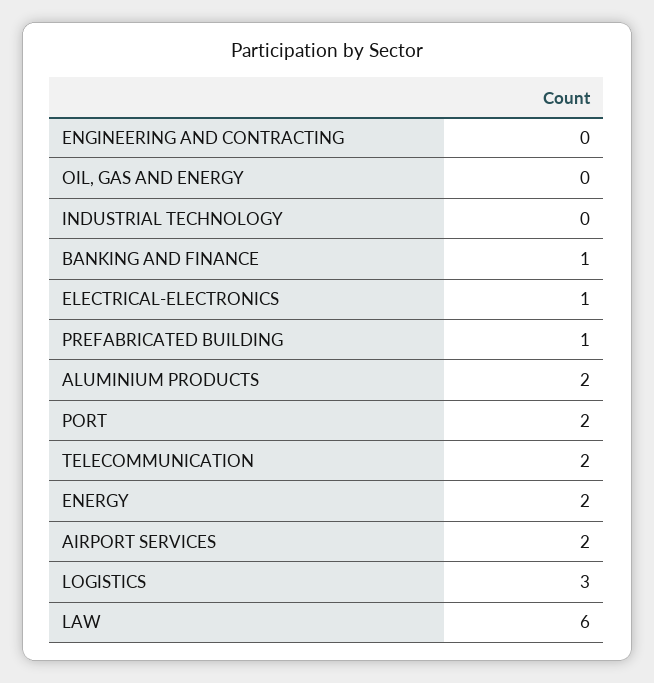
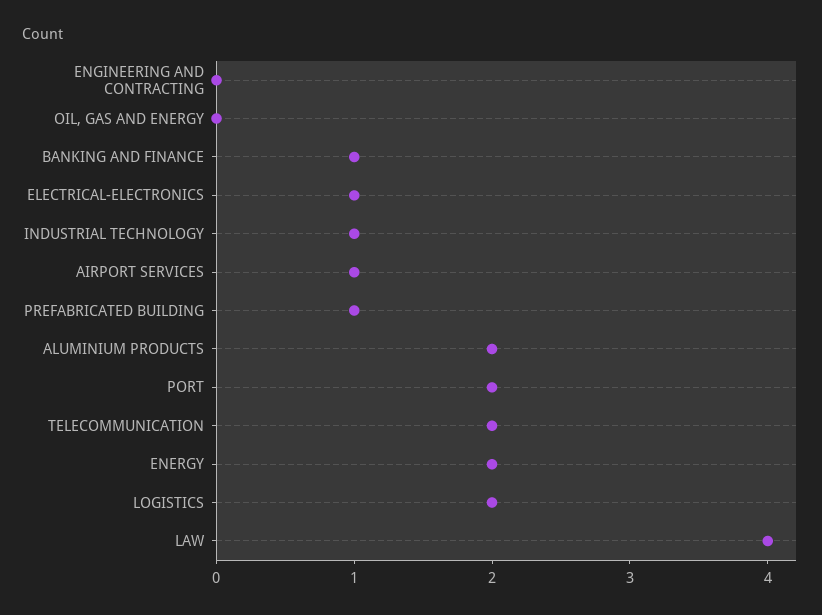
  {
    "ENGINEERING AND CONTRACTING": 0,
    "OIL, GAS AND ENERGY": 0,
-   "INDUSTRIAL TECHNOLOGY": 0,
+   "INDUSTRIAL TECHNOLOGY": 1,
    "BANKING AND FINANCE": 1,
    "ELECTRICAL-ELECTRONICS": 1,
    "PREFABRICATED BUILDING": 1,
    "ALUMINIUM PRODUCTS": 2,
    "PORT": 2,
    "TELECOMMUNICATION": 2,
    "ENERGY": 2,
-   "AIRPORT SERVICES": 2,
+   "AIRPORT SERVICES": 1,
-   "LOGISTICS": 3,
+   "LOGISTICS": 2,
-   "LAW": 6
+   "LAW": 4
  }

